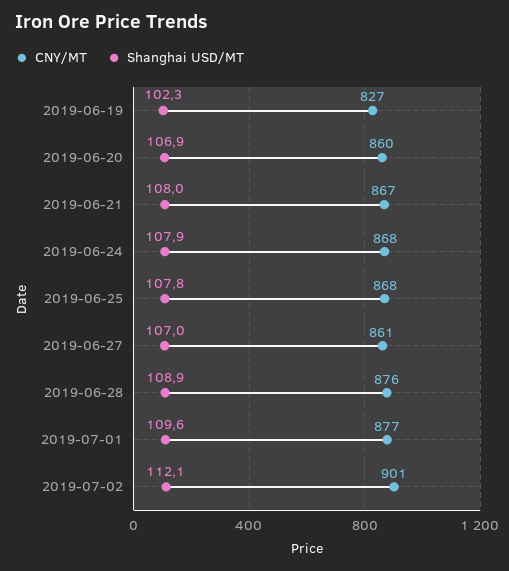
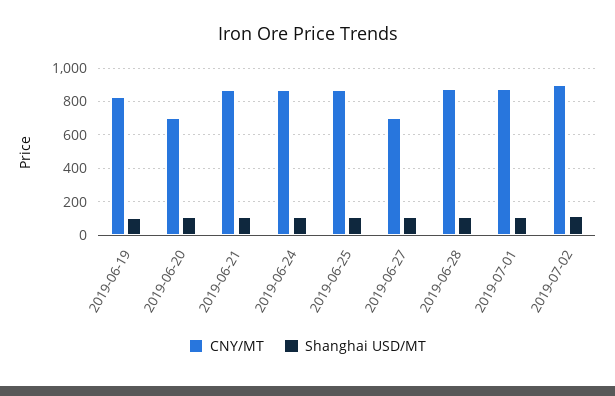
  {
    "CNY/MT": {
      "2019-06-19": 827,
-     "2019-06-20": 860,
+     "2019-06-20": 700,
      "2019-06-21": 867,
      "2019-06-24": 868,
      "2019-06-25": 868,
-     "2019-06-27": 861,
+     "2019-06-27": 700,
      "2019-06-28": 876,
      "2019-07-01": 877,
      "2019-07-02": 901
    },
    "Shanghai USD/MT": {
      "2019-06-19": 102.3,
      "2019-06-20": 106.9,
      "2019-06-21": 108,
      "2019-06-24": 107.9,
      "2019-06-25": 107.8,
      "2019-06-27": 107,
      "2019-06-28": 108.9,
      "2019-07-01": 109.6,
      "2019-07-02": 112.1
    }
  }

